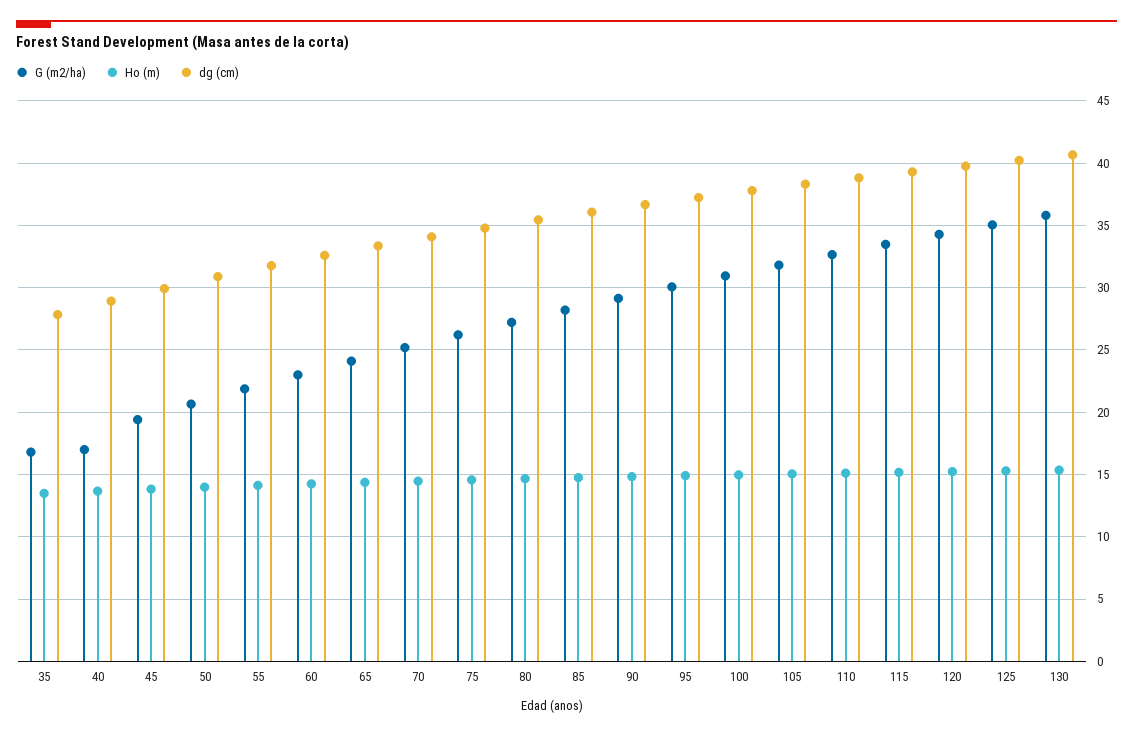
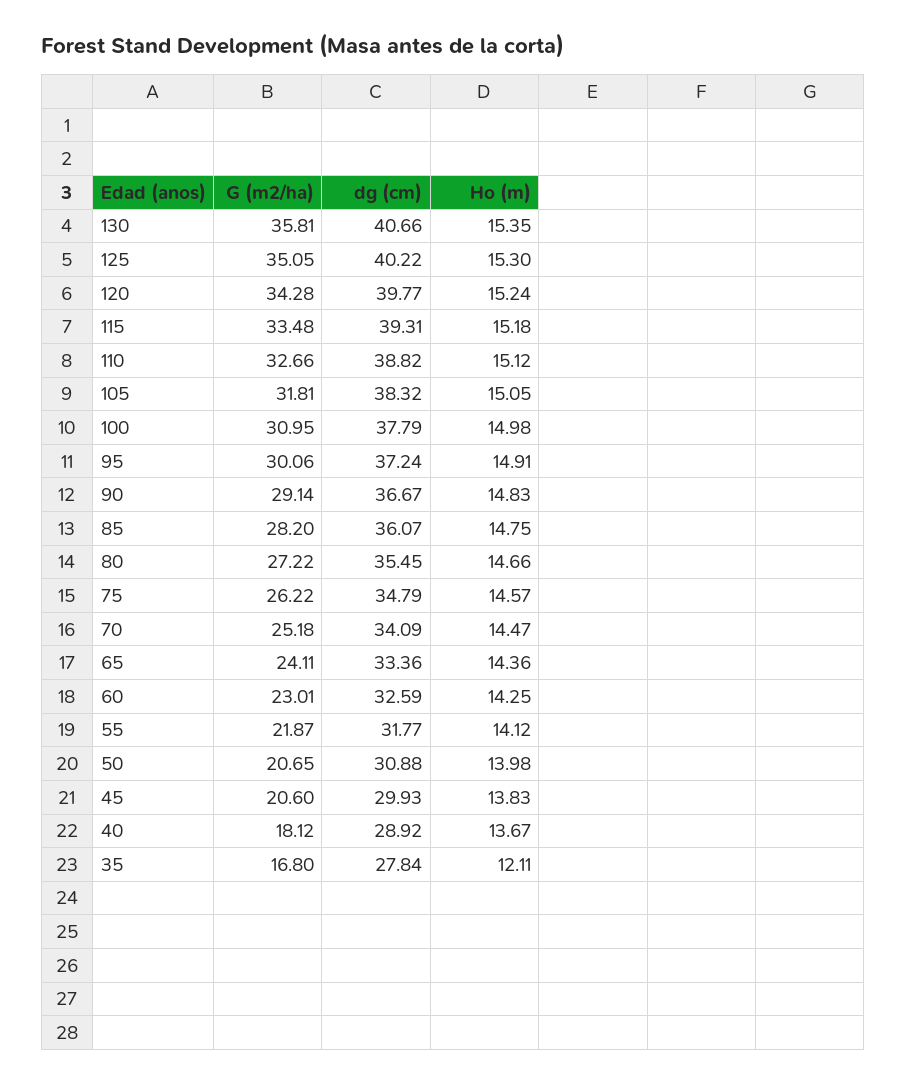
  {
    "G (m2/ha)": {
      "35": 16.8,
-     "40": 17,
+     "40": 18.12,
-     "45": 19.5,
+     "45": 20.6,
      "50": 20.65,
      "55": 21.87,
      "60": 23.01,
      "65": 24.11,
      "70": 25.18,
      "75": 26.22,
      "80": 27.22,
      "85": 28.2,
      "90": 29.14,
      "95": 30.06,
      "100": 30.95,
      "105": 31.81,
      "110": 32.66,
      "115": 33.48,
      "120": 34.28,
      "125": 35.05,
      "130": 35.81
    },
    "Ho (m)": {
-     "35": 13.5,
+     "35": 12.11,
      "40": 13.67,
      "45": 13.83,
      "50": 13.98,
      "55": 14.12,
      "60": 14.25,
      "65": 14.36,
      "70": 14.47,
      "75": 14.57,
      "80": 14.66,
      "85": 14.75,
      "90": 14.83,
      "95": 14.91,
      "100": 14.98,
      "105": 15.05,
      "110": 15.12,
      "115": 15.18,
      "120": 15.24,
      "125": 15.3,
      "130": 15.35
    },
    "dg (cm)": {
      "35": 27.84,
      "40": 28.92,
      "45": 29.93,
      "50": 30.88,
      "55": 31.77,
      "60": 32.59,
      "65": 33.36,
      "70": 34.09,
      "75": 34.79,
      "80": 35.45,
      "85": 36.07,
      "90": 36.67,
      "95": 37.24,
      "100": 37.79,
      "105": 38.32,
      "110": 38.82,
      "115": 39.31,
      "120": 39.77,
      "125": 40.22,
      "130": 40.66
    }
  }

